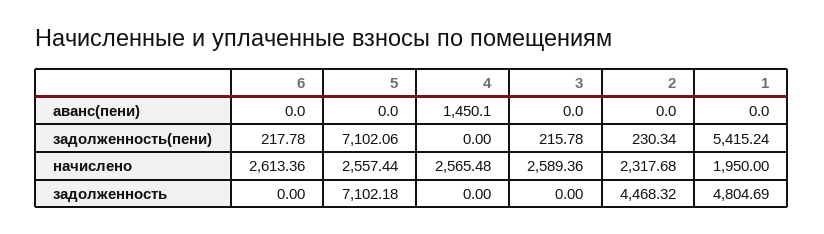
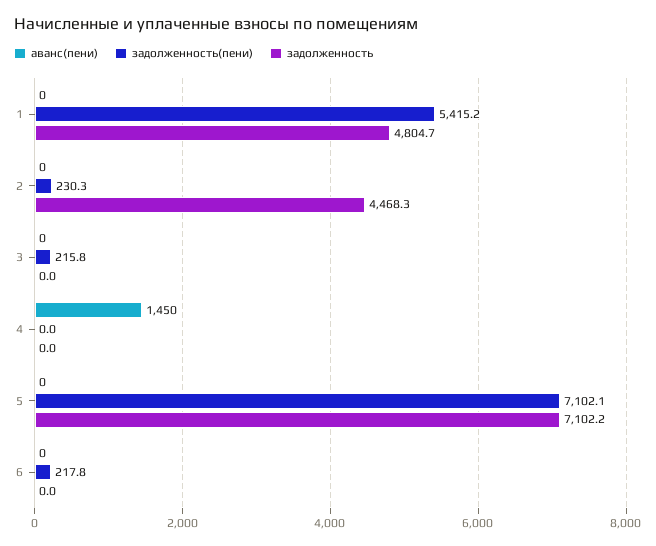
  {
    "аванс(пени)": {
      "6": 0,
      "5": 0,
      "4": 1450.1,
      "3": 0,
      "2": 0,
      "1": 0
    },
    "задолженность(пени)": {
      "6": 217.78,
      "5": 7102.06,
      "4": 0,
      "3": 215.78,
      "2": 230.34,
      "1": 5415.24
    },
-   "начислено": {
-     "6": 2613.36,
-     "5": 2557.44,
-     "4": 2565.48,
-     "3": 2589.36,
-     "2": 2317.68,
-     "1": 1950
-   },
    "задолженность": {
      "6": 0,
      "5": 7102.18,
      "4": 0,
      "3": 0,
      "2": 4468.32,
      "1": 4804.69
    }
  }

